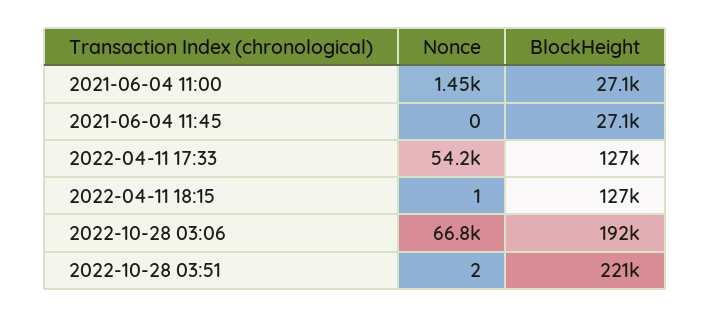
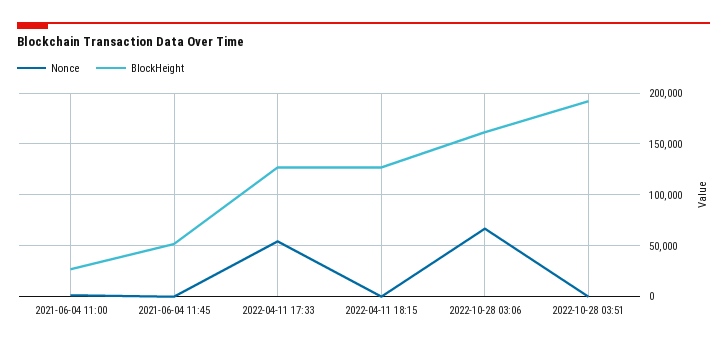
  {
    "Nonce": {
      "2021-06-04 11:00": 1450,
      "2021-06-04 11:45": 0,
      "2022-04-11 17:33": 54200,
      "2022-04-11 18:15": 1,
      "2022-10-28 03:06": 66800,
      "2022-10-28 03:51": 2
    },
    "BlockHeight": {
      "2021-06-04 11:00": 27100,
-     "2021-06-04 11:45": 27100,
+     "2021-06-04 11:45": 50000,
      "2022-04-11 17:33": 127000,
      "2022-04-11 18:15": 127000,
-     "2022-10-28 03:06": 192000,
+     "2022-10-28 03:06": 160000,
-     "2022-10-28 03:51": 221000
+     "2022-10-28 03:51": 190000
    }
  }

